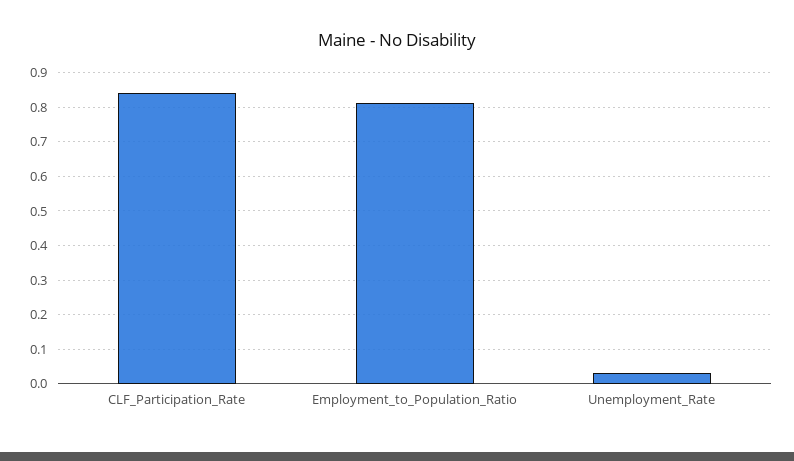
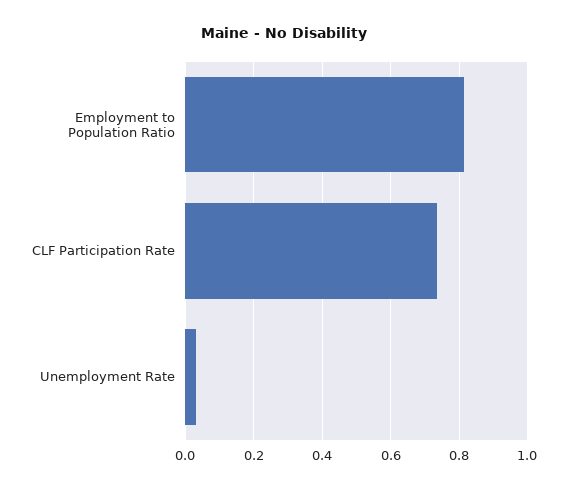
  {
-   "CLF_Participation_Rate": 0.84,
+   "CLF_Participation_Rate": 0.74,
    "Employment_to_Population_Ratio": 0.82,
    "Unemployment_Rate": 0.04
  }

